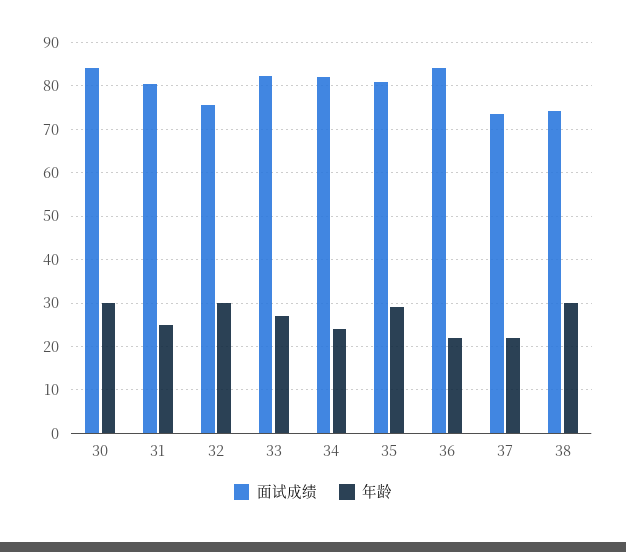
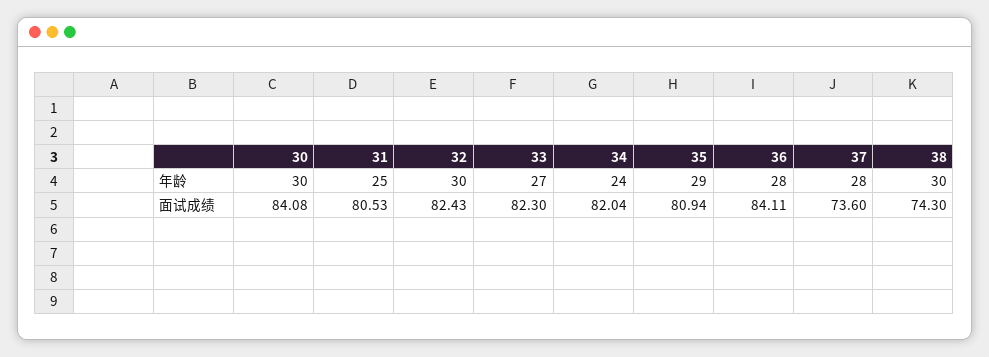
  {
    "面试成绩": {
      "30": 84.08,
      "31": 80.53,
-     "32": 76,
+     "32": 82.43,
      "33": 82.3,
      "34": 82.04,
      "35": 80.94,
      "36": 84.11,
      "37": 73.6,
      "38": 74.3
    },
    "年龄": {
      "30": 30,
      "31": 25,
      "32": 30,
      "33": 27,
      "34": 24,
      "35": 29,
-     "36": 22,
+     "36": 28,
-     "37": 22,
+     "37": 28,
      "38": 30
    }
  }

